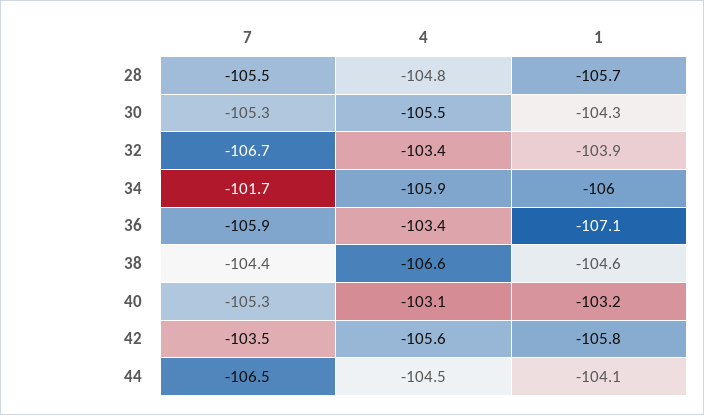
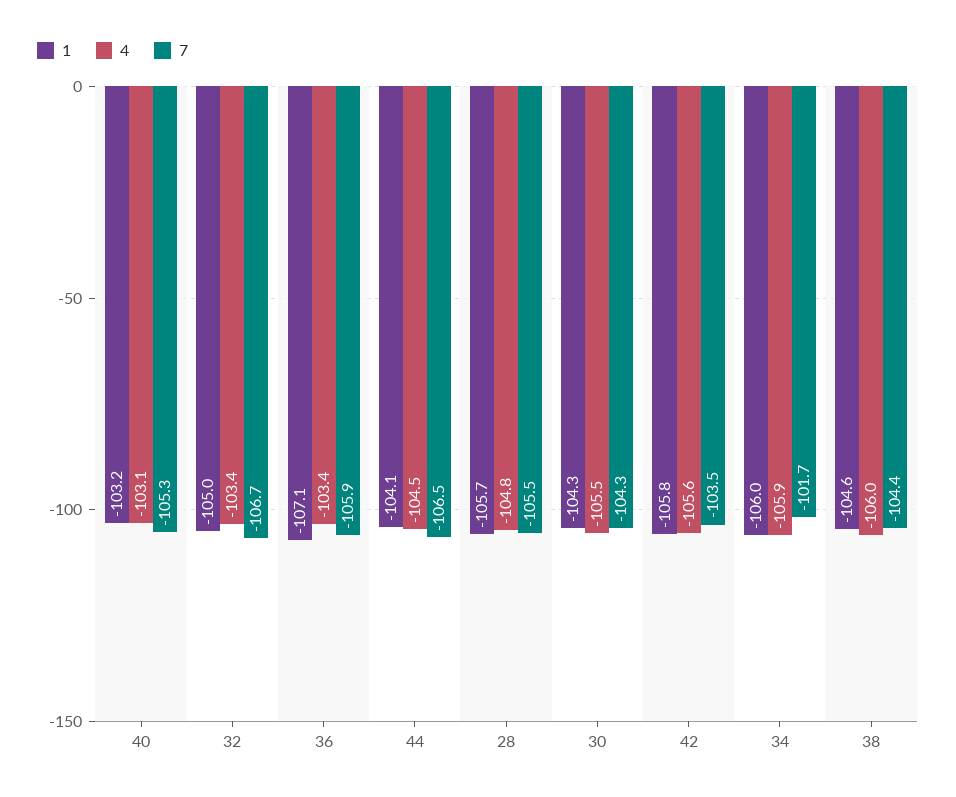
  {
    "7": {
      "28": -105.5,
-     "30": -105.3,
+     "30": -104.3,
      "32": -106.7,
      "34": -101.7,
      "36": -105.9,
      "38": -104.4,
      "40": -105.3,
      "42": -103.5,
      "44": -106.5
    },
    "4": {
      "28": -104.8,
      "30": -105.5,
      "32": -103.4,
      "34": -105.9,
      "36": -103.4,
-     "38": -106.6,
+     "38": -106,
      "40": -103.1,
      "42": -105.6,
      "44": -104.5
    },
    "1": {
      "28": -105.7,
      "30": -104.3,
-     "32": -103.9,
+     "32": -105,
      "34": -106,
      "36": -107.1,
      "38": -104.6,
      "40": -103.2,
      "42": -105.8,
      "44": -104.1
    }
  }

